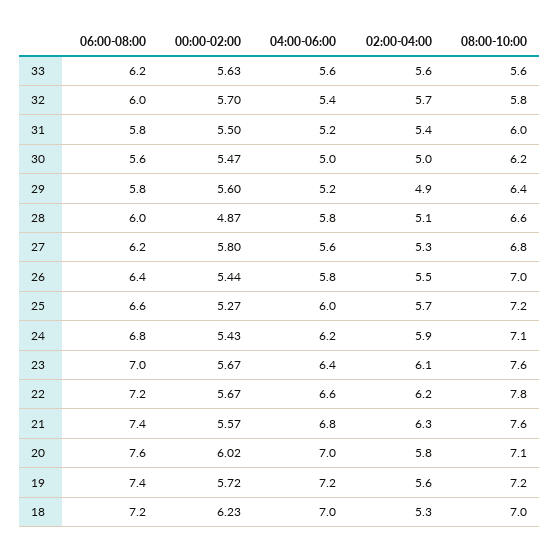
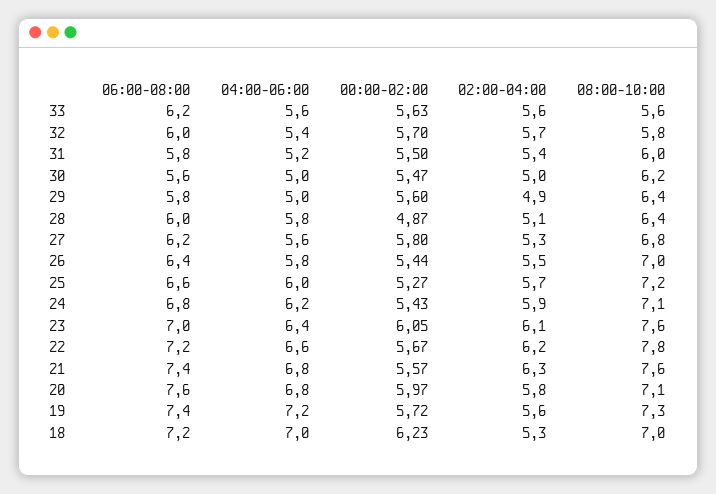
  {
    "06:00-08:00": {
      "33": 6.2,
      "32": 6,
      "31": 5.8,
      "30": 5.6,
      "29": 5.8,
      "28": 6,
      "27": 6.2,
      "26": 6.4,
      "25": 6.6,
      "24": 6.8,
      "23": 7,
      "22": 7.2,
      "21": 7.4,
      "20": 7.6,
      "19": 7.4,
      "18": 7.2
    },
    "00:00-02:00": {
      "33": 5.63,
      "32": 5.7,
      "31": 5.5,
      "30": 5.47,
      "29": 5.6,
      "28": 4.87,
      "27": 5.8,
      "26": 5.44,
      "25": 5.27,
      "24": 5.43,
-     "23": 5.67,
+     "23": 6.05,
      "22": 5.67,
      "21": 5.57,
-     "20": 6.02,
+     "20": 5.97,
      "19": 5.72,
      "18": 6.23
    },
    "04:00-06:00": {
      "33": 5.6,
      "32": 5.4,
      "31": 5.2,
      "30": 5,
-     "29": 5.2,
+     "29": 5,
      "28": 5.8,
      "27": 5.6,
      "26": 5.8,
      "25": 6,
      "24": 6.2,
      "23": 6.4,
      "22": 6.6,
      "21": 6.8,
-     "20": 7,
+     "20": 6.8,
      "19": 7.2,
      "18": 7
    },
    "02:00-04:00": {
      "33": 5.6,
      "32": 5.7,
      "31": 5.4,
      "30": 5,
      "29": 4.9,
      "28": 5.1,
      "27": 5.3,
      "26": 5.5,
      "25": 5.7,
      "24": 5.9,
      "23": 6.1,
      "22": 6.2,
      "21": 6.3,
      "20": 5.8,
      "19": 5.6,
      "18": 5.3
    },
    "08:00-10:00": {
      "33": 5.6,
      "32": 5.8,
      "31": 6,
      "30": 6.2,
      "29": 6.4,
-     "28": 6.6,
+     "28": 6.4,
      "27": 6.8,
      "26": 7,
      "25": 7.2,
      "24": 7.1,
      "23": 7.6,
      "22": 7.8,
      "21": 7.6,
      "20": 7.1,
-     "19": 7.2,
+     "19": 7.3,
      "18": 7
    }
  }

